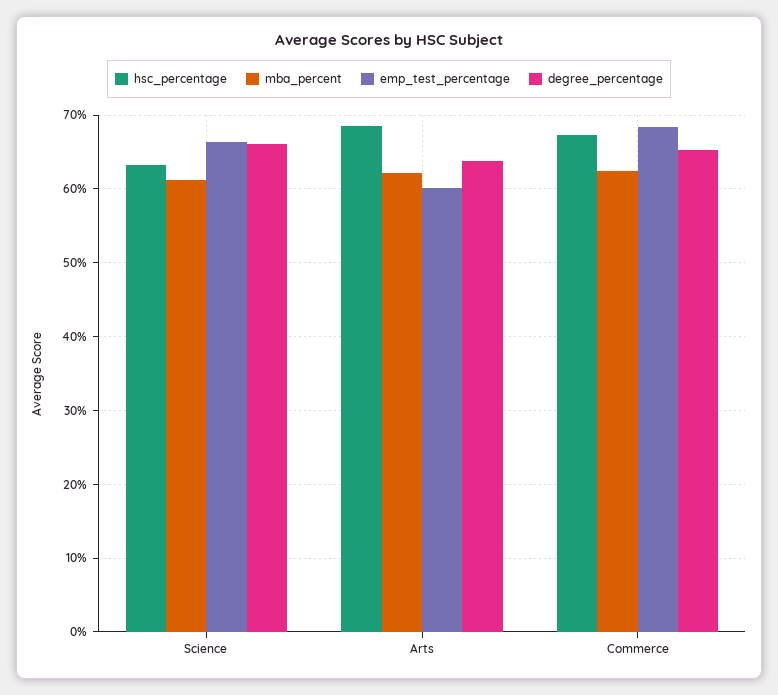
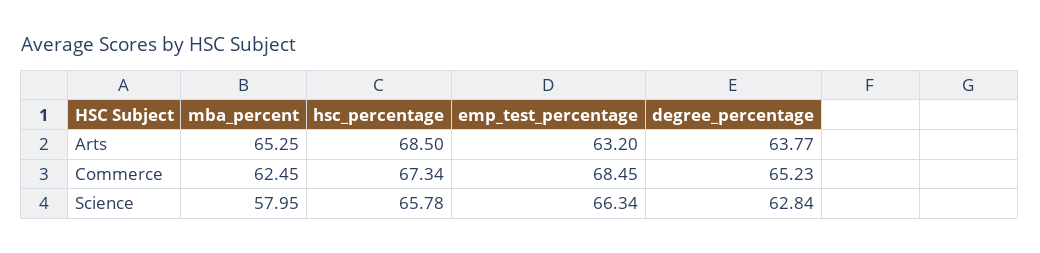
  {
    "hsc_percentage": {
-     "Science": 63,
+     "Science": 65.78,
      "Arts": 68.5,
      "Commerce": 67.34
    },
    "mba_percent": {
-     "Science": 61,
+     "Science": 57.95,
-     "Arts": 62,
+     "Arts": 65.25,
      "Commerce": 62.45
    },
    "emp_test_percentage": {
      "Science": 66.34,
-     "Arts": 60,
+     "Arts": 63.2,
      "Commerce": 68.45
    },
    "degree_percentage": {
-     "Science": 66,
+     "Science": 62.84,
      "Arts": 63.77,
      "Commerce": 65.23
    }
  }

